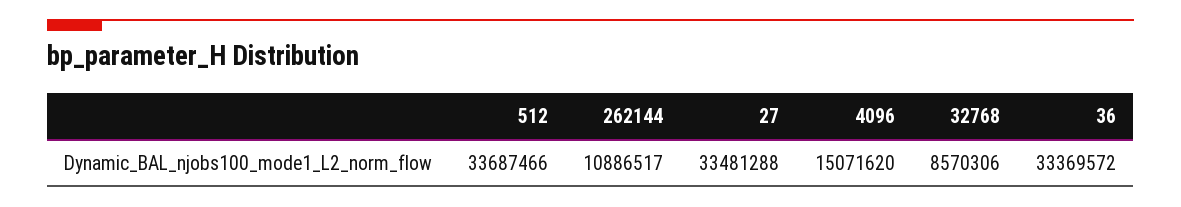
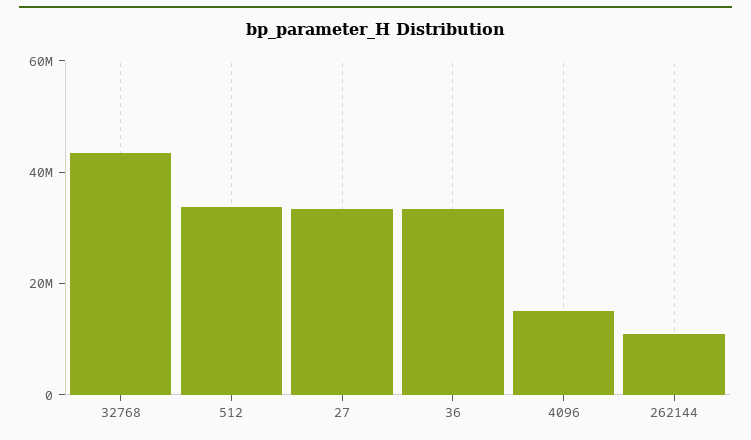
  {
    "512": 33687466,
    "262144": 10886517,
    "27": 33481288,
    "4096": 15071620,
-   "32768": 8570306,
+   "32768": 45000000,
    "36": 33369572
  }

